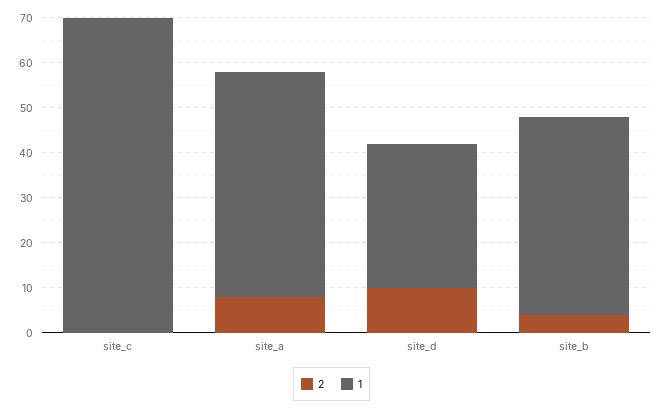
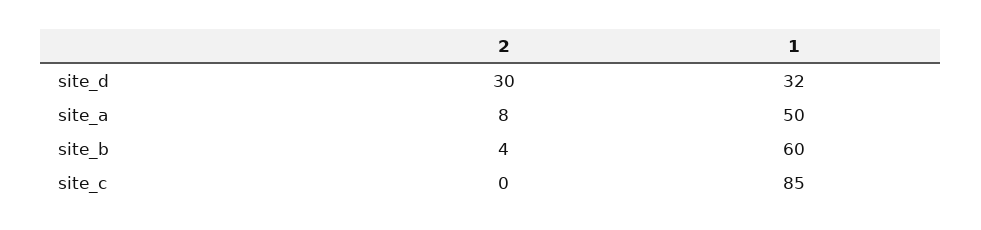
  {
    "2": {
      "site_c": 0,
      "site_a": 8,
-     "site_d": 10,
+     "site_d": 30,
      "site_b": 4
    },
    "1": {
-     "site_c": 70,
+     "site_c": 85,
      "site_a": 50,
      "site_d": 32,
-     "site_b": 45
+     "site_b": 60
    }
  }

